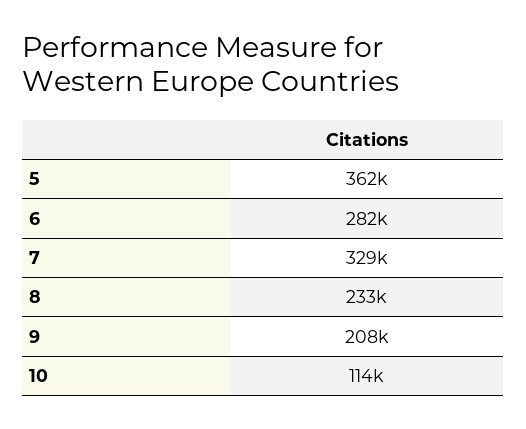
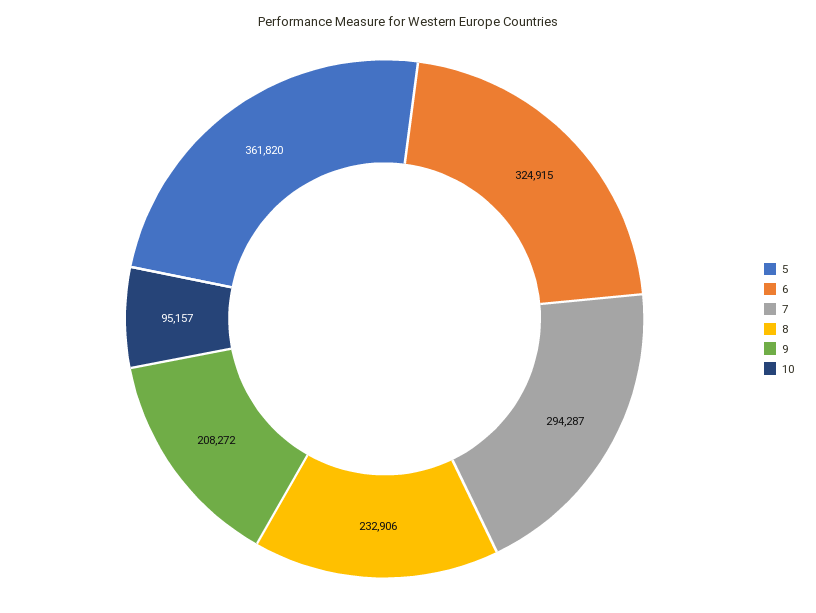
  {
    "5": 361820,
-   "6": 282000,
+   "6": 324915,
-   "7": 329000,
+   "7": 294287,
    "8": 232906,
    "9": 208272,
-   "10": 114000
+   "10": 95157
  }

